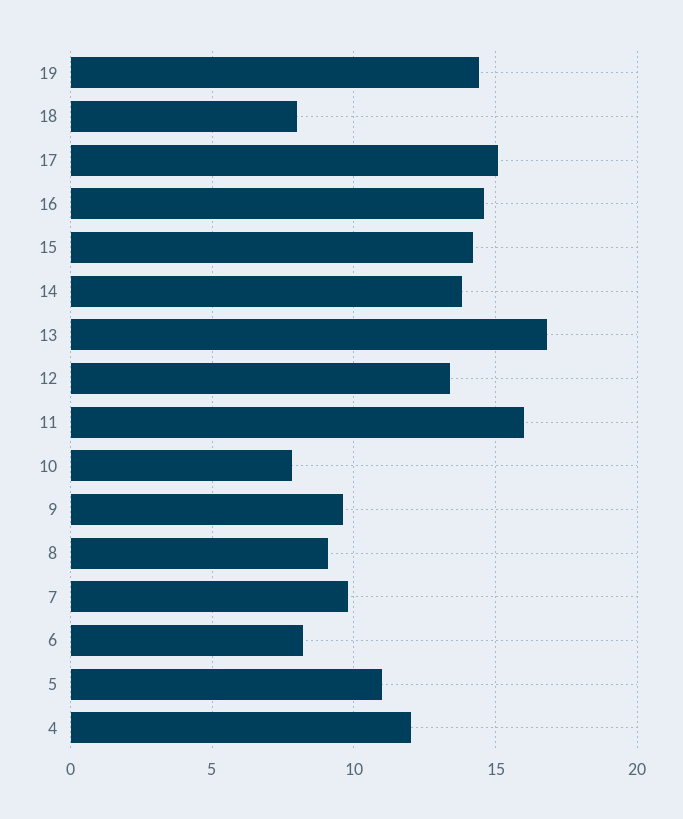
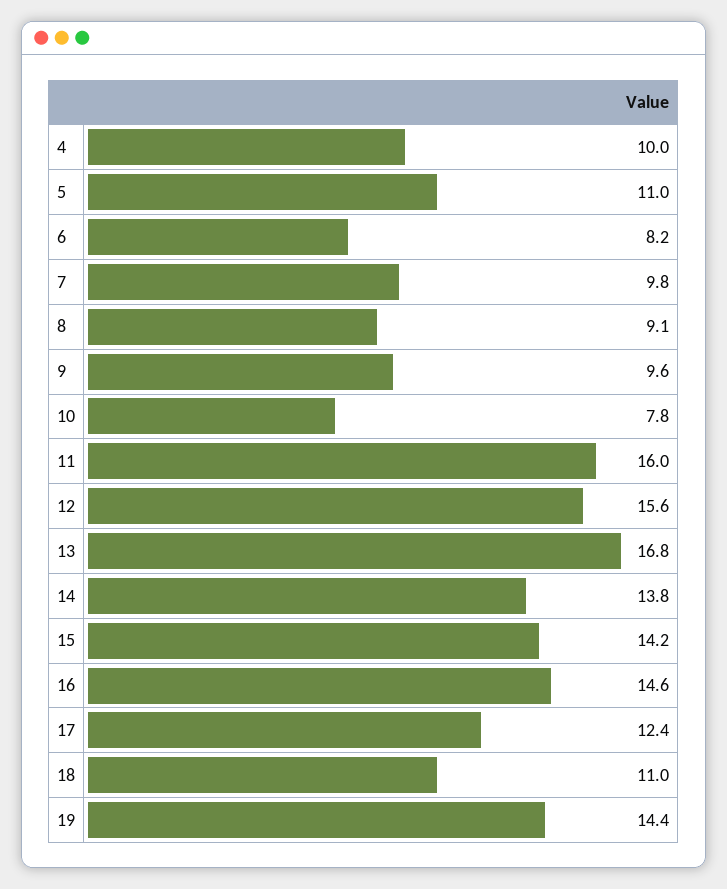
  {
    "19": 14.4,
-   "18": 8,
+   "18": 11,
-   "17": 15,
+   "17": 12.4,
    "16": 14.6,
    "15": 14.2,
    "14": 13.8,
    "13": 16.8,
-   "12": 13.5,
+   "12": 15.6,
    "11": 16,
    "10": 7.8,
    "9": 9.6,
    "8": 9.1,
    "7": 9.8,
    "6": 8.2,
    "5": 11,
-   "4": 12
+   "4": 10
  }

